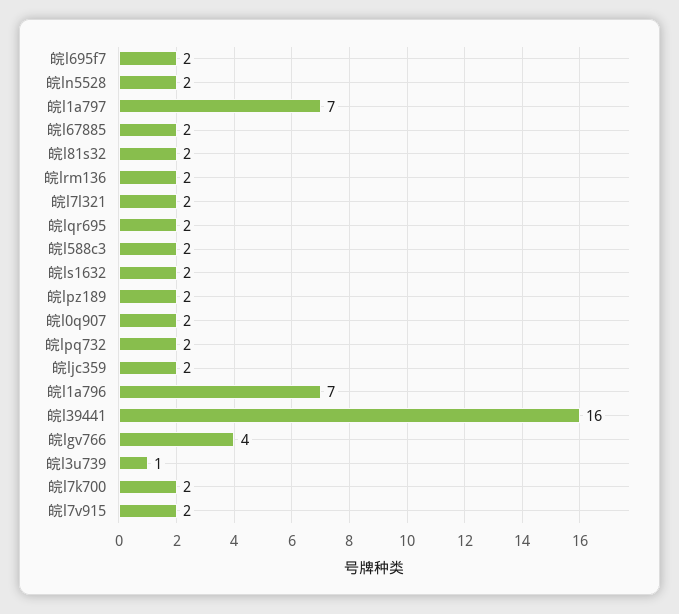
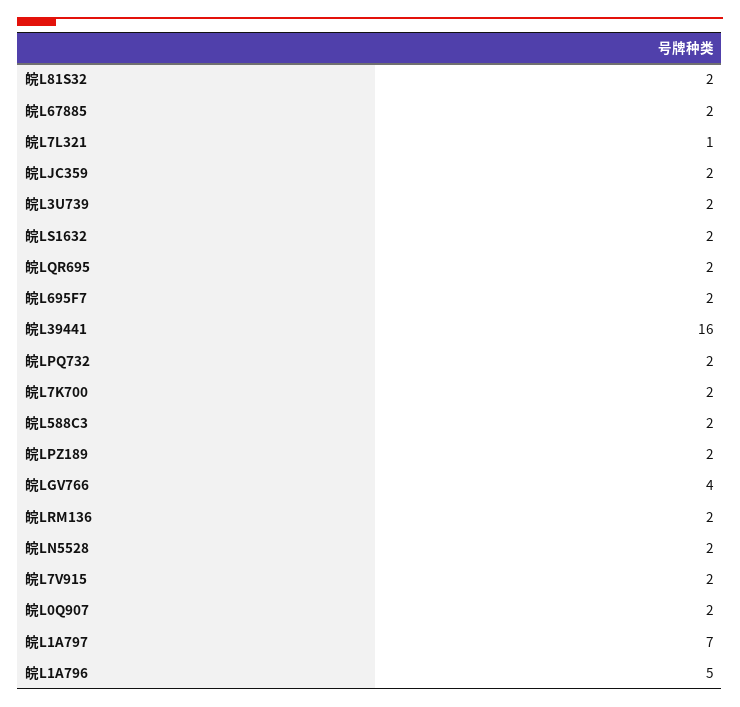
  {
    "皖l695f7": 2,
    "皖ln5528": 2,
    "皖l1a797": 7,
    "皖l67885": 2,
    "皖l81s32": 2,
    "皖lrm136": 2,
-   "皖l7l321": 2,
+   "皖l7l321": 1,
    "皖lqr695": 2,
    "皖l588c3": 2,
    "皖ls1632": 2,
    "皖lpz189": 2,
    "皖l0q907": 2,
    "皖lpq732": 2,
    "皖ljc359": 2,
-   "皖l1a796": 7,
+   "皖l1a796": 5,
    "皖l39441": 16,
    "皖lgv766": 4,
-   "皖l3u739": 1,
+   "皖l3u739": 2,
    "皖l7k700": 2,
    "皖l7v915": 2
  }

